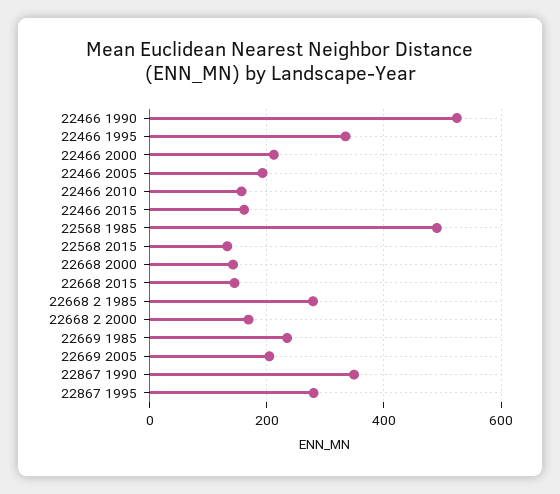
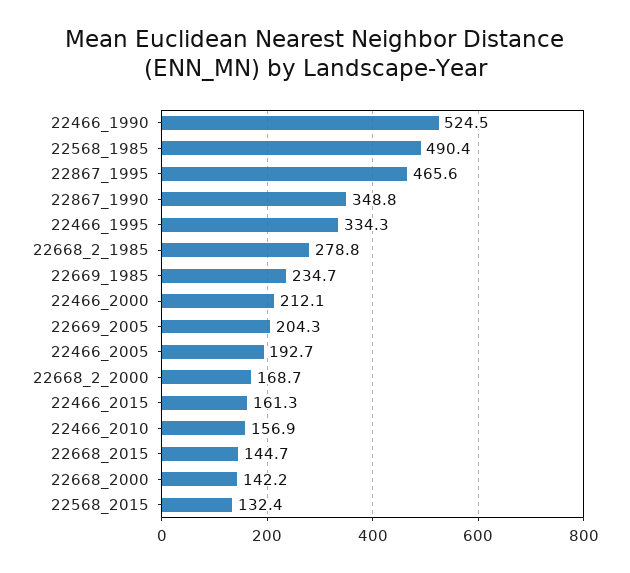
  {
    "22466 1990": 524.5,
    "22466 1995": 334.3,
    "22466 2000": 212.1,
    "22466 2005": 192.7,
    "22466 2010": 156.9,
    "22466 2015": 161.3,
    "22568 1985": 490.4,
    "22568 2015": 132.4,
    "22668 2000": 142.2,
    "22668 2015": 144.7,
    "22668 2 1985": 278.8,
    "22668 2 2000": 168.7,
    "22669 1985": 234.7,
    "22669 2005": 204.3,
    "22867 1990": 348.8,
-   "22867 1995": 280
+   "22867 1995": 465.6
  }

